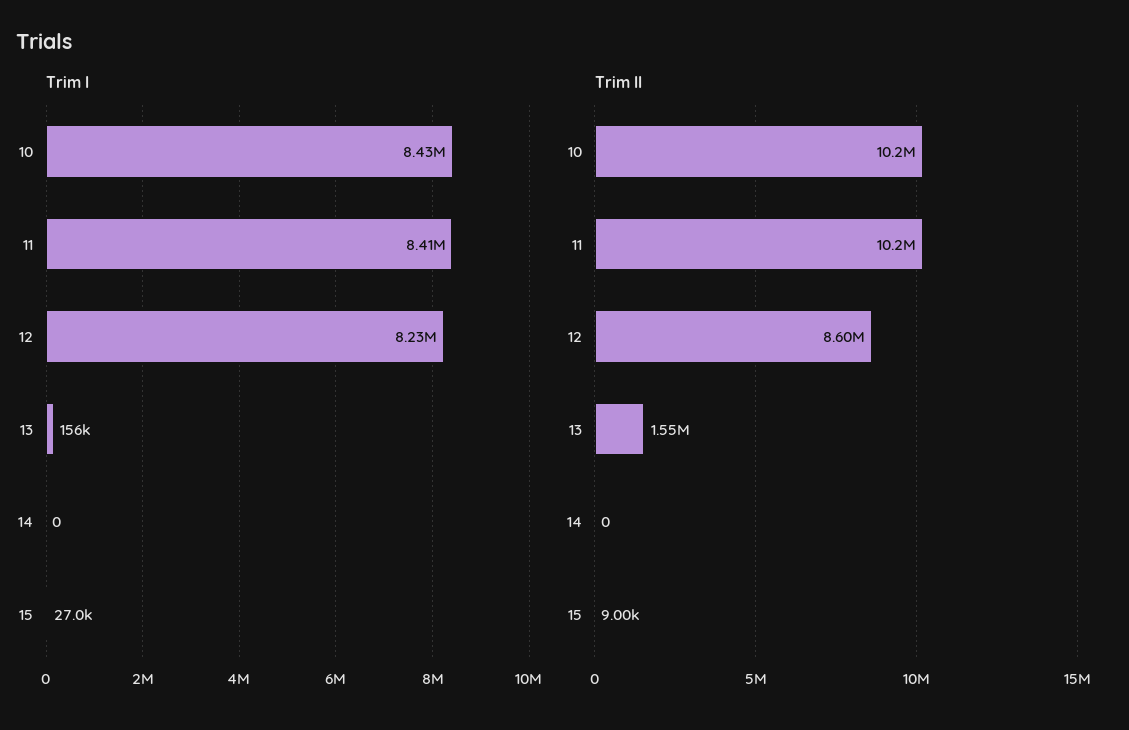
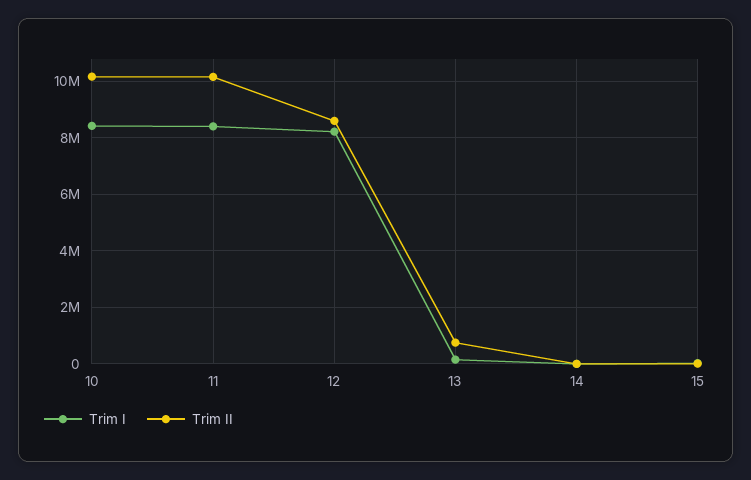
  {
    "Trim I": {
      "10": 8430000,
      "11": 8410000,
      "12": 8230000,
      "13": 156000,
      "14": 0,
      "15": 27000
    },
    "Trim II": {
      "10": 10200000,
      "11": 10200000,
      "12": 8600000,
-     "13": 1550000,
+     "13": 750000,
      "14": 0,
      "15": 9000
    }
  }

